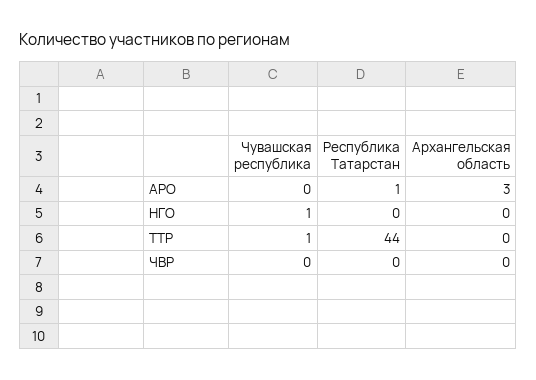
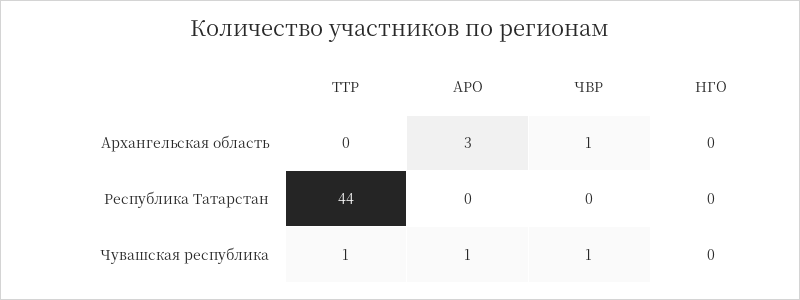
  {
    "Чувашская республика": {
-     "АРО": 0,
+     "АРО": 1,
-     "НГО": 1,
+     "НГО": 0,
      "ТТР": 1,
-     "ЧВР": 0
+     "ЧВР": 1
    },
    "Республика Татарстан": {
-     "АРО": 1,
+     "АРО": 0,
      "НГО": 0,
      "ТТР": 44,
      "ЧВР": 0
    },
    "Архангельская область": {
      "АРО": 3,
      "НГО": 0,
      "ТТР": 0,
-     "ЧВР": 0
+     "ЧВР": 1
    }
  }

